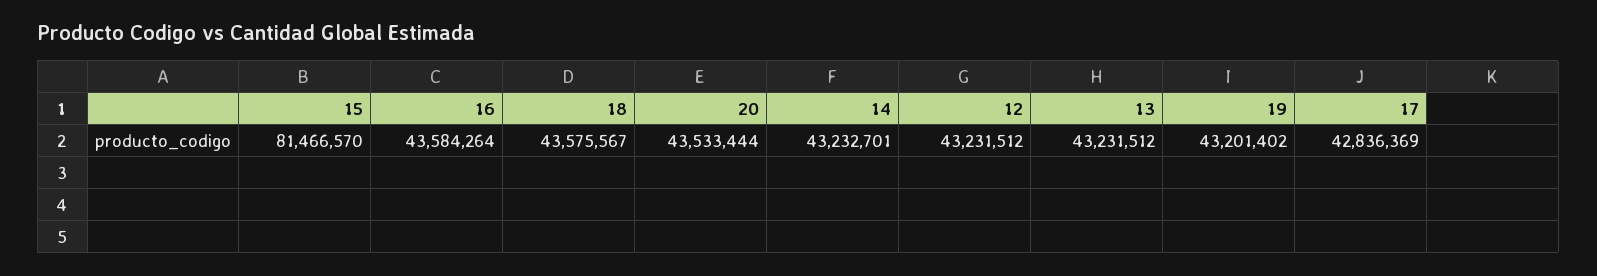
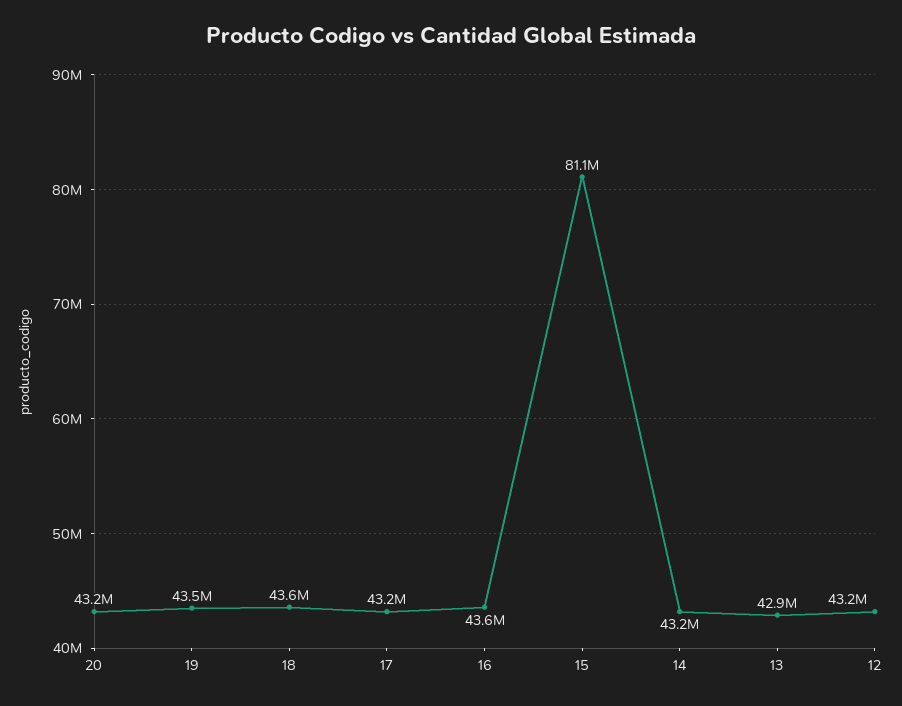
  {
-   "15": 81466570,
+   "15": 81100000,
    "16": 43584264,
    "18": 43575567,
-   "20": 43533444,
+   "20": 43200000,
    "14": 43232701,
    "12": 43231512,
-   "13": 43231512,
+   "13": 42900000,
-   "19": 43201402,
+   "19": 43500000,
-   "17": 42836369
+   "17": 43200000
  }

